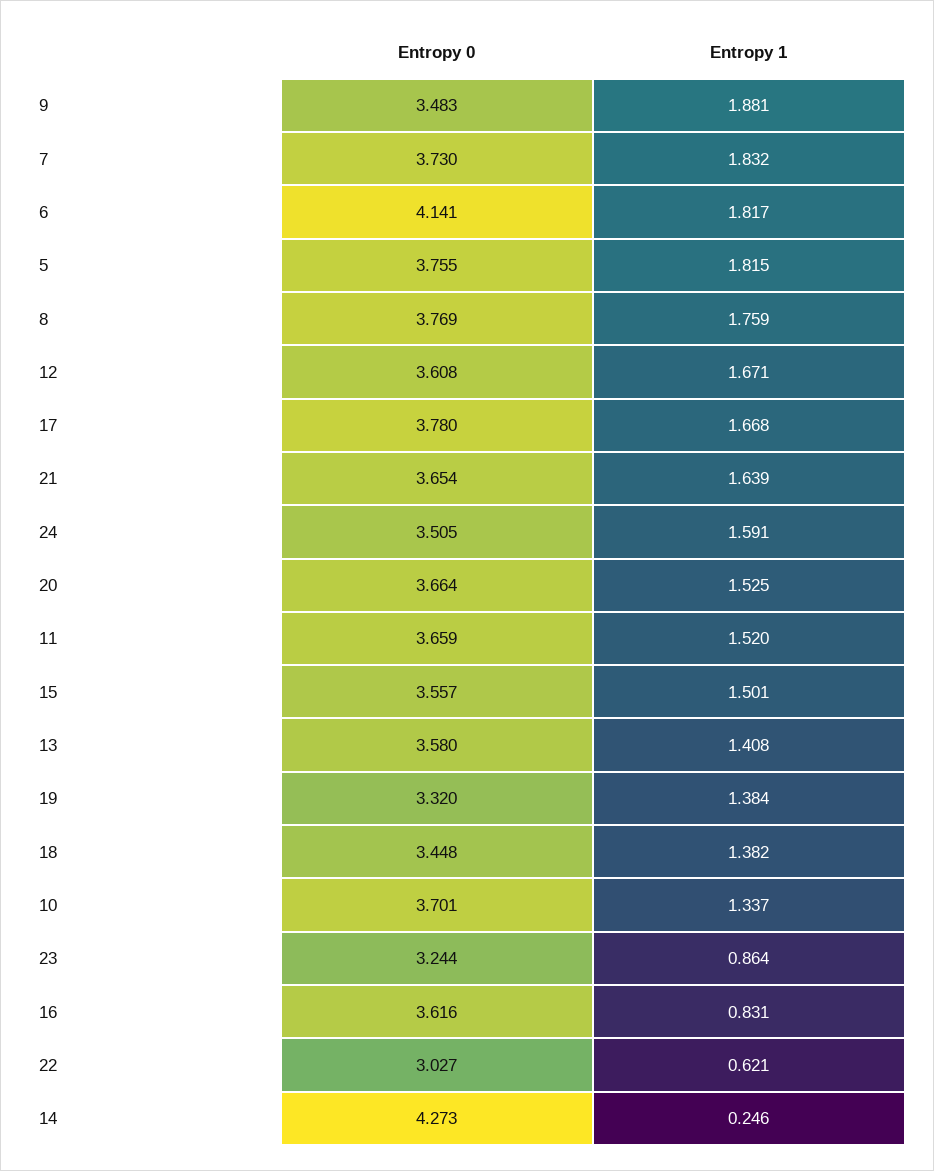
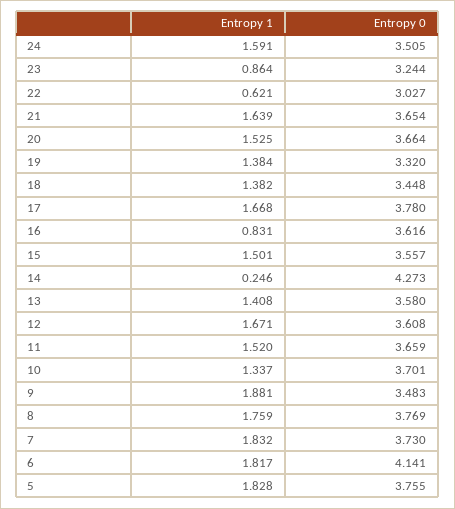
  {
    "Entropy 0": {
      "9": 3.483,
      "7": 3.73,
      "6": 4.141,
      "5": 3.755,
      "8": 3.769,
      "12": 3.608,
      "17": 3.78,
      "21": 3.654,
      "24": 3.505,
      "20": 3.664,
      "11": 3.659,
      "15": 3.557,
      "13": 3.58,
      "19": 3.32,
      "18": 3.448,
      "10": 3.701,
      "23": 3.244,
      "16": 3.616,
      "22": 3.027,
      "14": 4.273
    },
    "Entropy 1": {
      "9": 1.881,
      "7": 1.832,
      "6": 1.817,
-     "5": 1.815,
+     "5": 1.828,
      "8": 1.759,
      "12": 1.671,
      "17": 1.668,
      "21": 1.639,
      "24": 1.591,
      "20": 1.525,
      "11": 1.52,
      "15": 1.501,
      "13": 1.408,
      "19": 1.384,
      "18": 1.382,
      "10": 1.337,
      "23": 0.864,
      "16": 0.831,
      "22": 0.621,
      "14": 0.246
    }
  }

